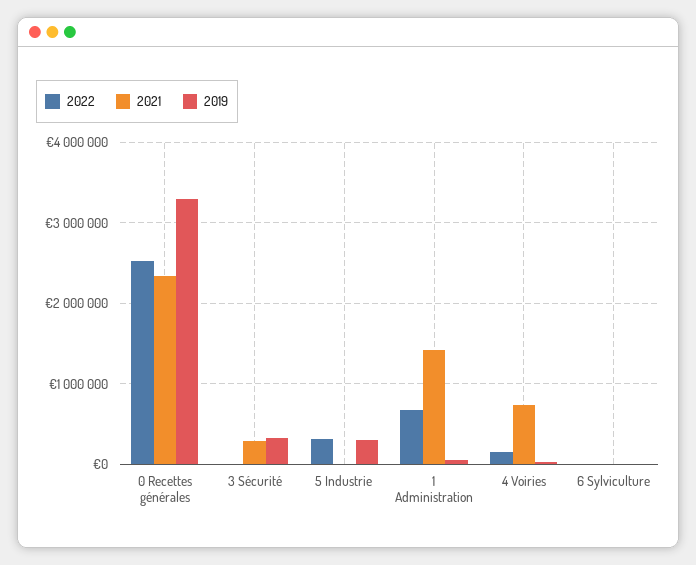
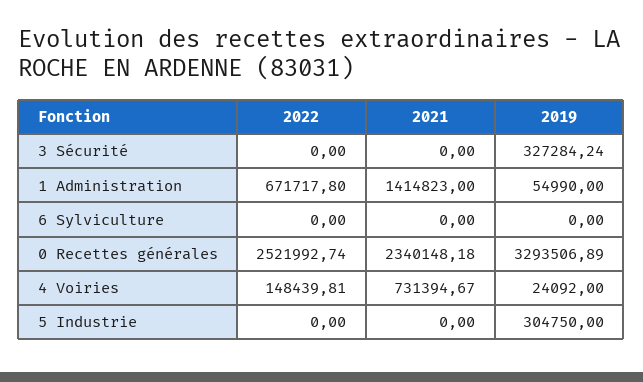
  {
    "2022": {
      "0 Recettes générales": 2521992.74,
      "3 Sécurité": 0,
-     "5 Industrie": 300000,
+     "5 Industrie": 0,
      "1 Administration": 671717.8,
      "4 Voiries": 148439.81,
      "6 Sylviculture": 0
    },
    "2021": {
      "0 Recettes générales": 2340148.18,
-     "3 Sécurité": 300000,
+     "3 Sécurité": 0,
      "5 Industrie": 0,
      "1 Administration": 1414823,
      "4 Voiries": 731394.67,
      "6 Sylviculture": 0
    },
    "2019": {
      "0 Recettes générales": 3293506.89,
      "3 Sécurité": 327284.24,
      "5 Industrie": 304750,
      "1 Administration": 54990,
      "4 Voiries": 24092,
      "6 Sylviculture": 0
    }
  }

